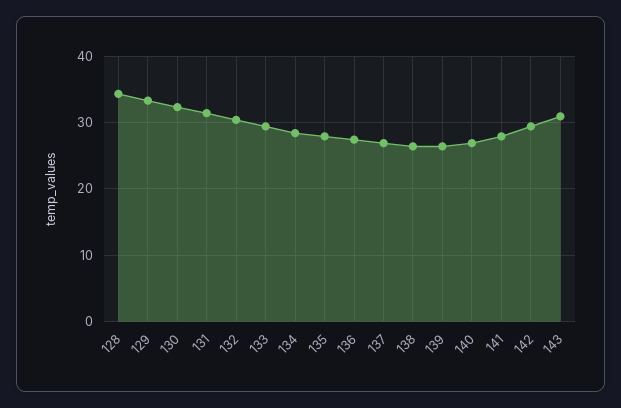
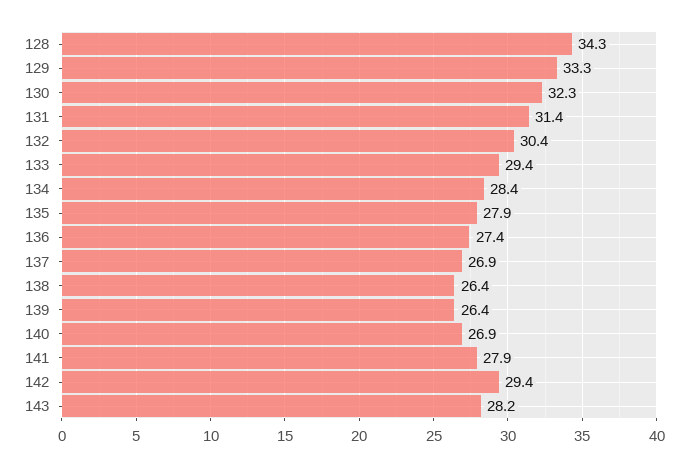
  {
    "128": 34.3,
    "129": 33.3,
    "130": 32.3,
    "131": 31.4,
    "132": 30.4,
    "133": 29.4,
    "134": 28.4,
    "135": 27.9,
    "136": 27.4,
    "137": 26.9,
    "138": 26.4,
    "139": 26.4,
    "140": 26.9,
    "141": 27.9,
    "142": 29.4,
-   "143": 31
+   "143": 28.2
  }

